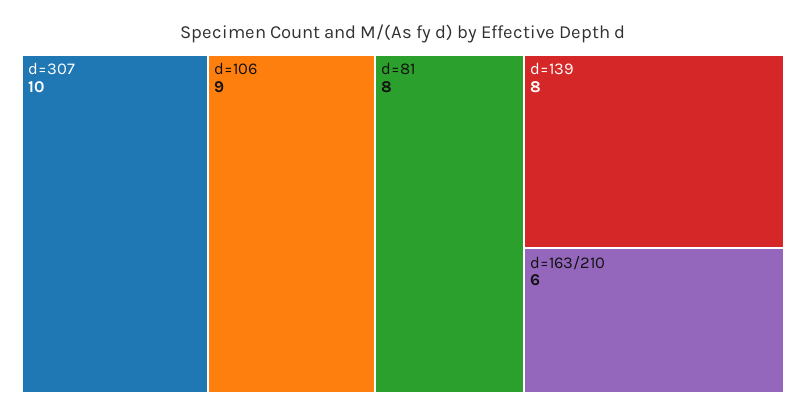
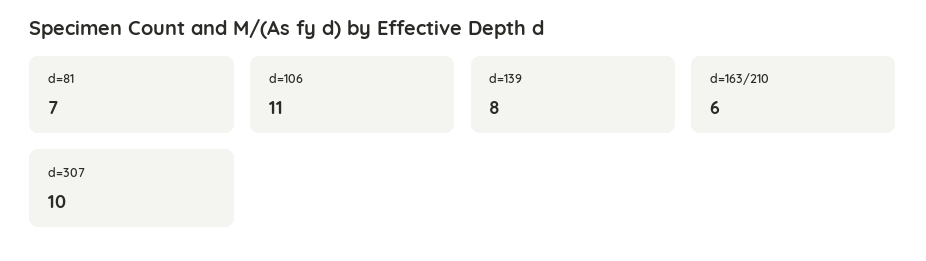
  {
    "d=307": 10,
-   "d=106": 9,
+   "d=106": 11,
-   "d=81": 8,
+   "d=81": 7,
    "d=139": 8,
    "d=163/210": 6
  }

